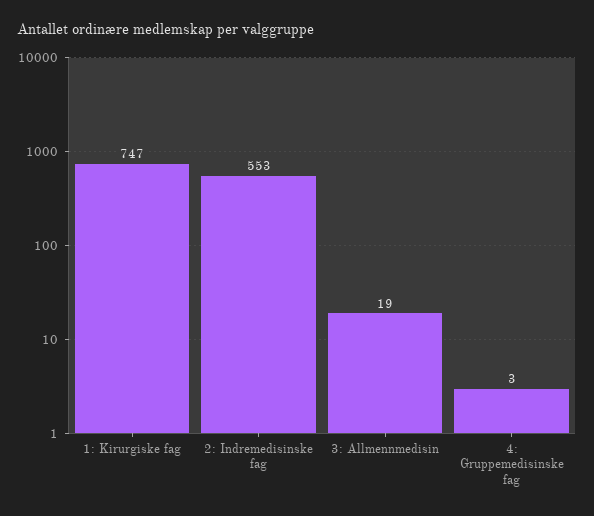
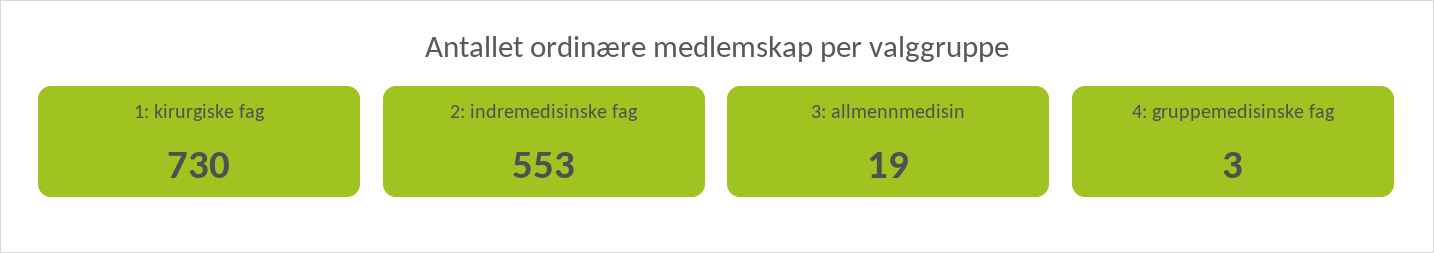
  {
-   "1: Kirurgiske fag": 747,
+   "1: Kirurgiske fag": 730,
    "2: Indremedisinske fag": 553,
    "3: Allmennmedisin": 19,
    "4: Gruppemedisinske fag": 3
  }

